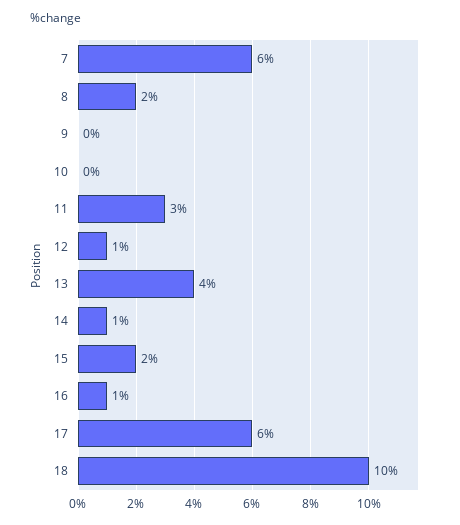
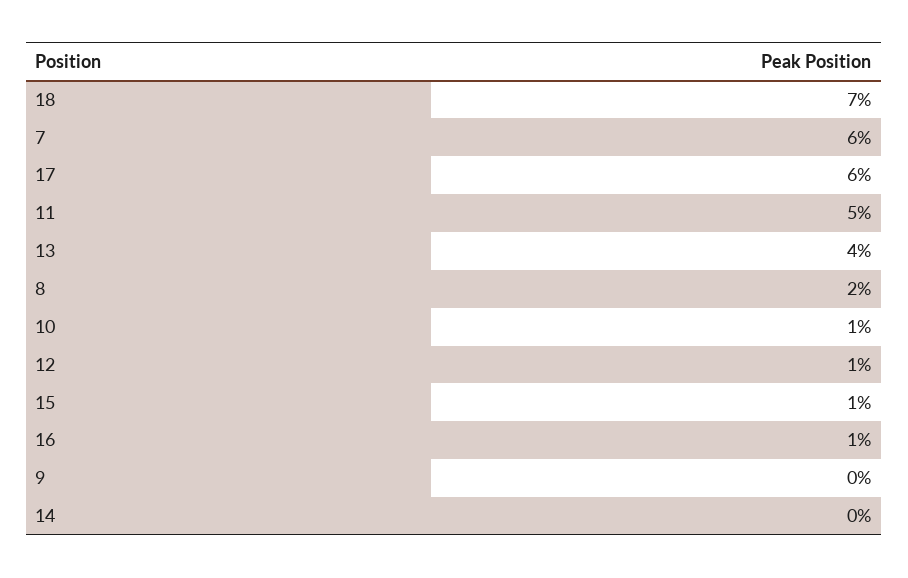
  {
    "7": 6,
    "8": 2,
    "9": 0,
-   "10": 0,
+   "10": 1,
-   "11": 3,
+   "11": 5,
    "12": 1,
    "13": 4,
-   "14": 1,
+   "14": 0,
-   "15": 2,
+   "15": 1,
    "16": 1,
    "17": 6,
-   "18": 10
+   "18": 7
  }

